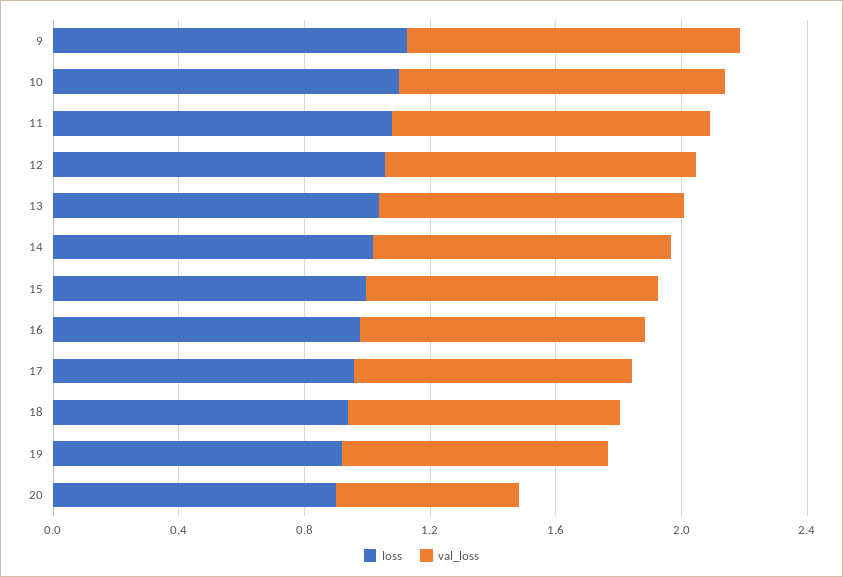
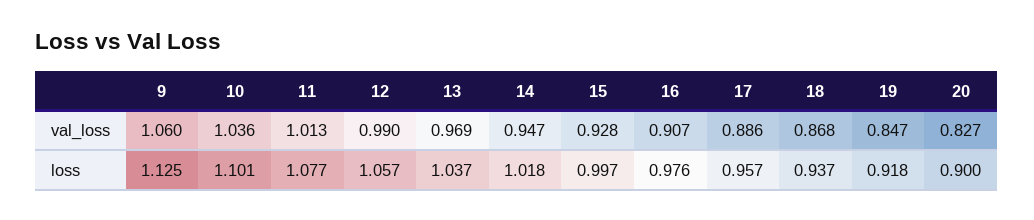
  {
    "loss": {
      "9": 1.125,
      "10": 1.101,
      "11": 1.077,
      "12": 1.057,
      "13": 1.037,
      "14": 1.018,
      "15": 0.997,
      "16": 0.976,
      "17": 0.957,
      "18": 0.937,
      "19": 0.918,
      "20": 0.9
    },
    "val_loss": {
      "9": 1.06,
      "10": 1.036,
      "11": 1.013,
      "12": 0.99,
      "13": 0.969,
      "14": 0.947,
      "15": 0.928,
      "16": 0.907,
      "17": 0.886,
      "18": 0.868,
      "19": 0.847,
-     "20": 0.6
+     "20": 0.827
    }
  }

